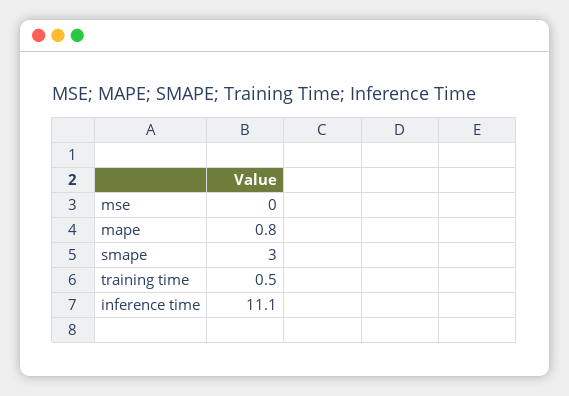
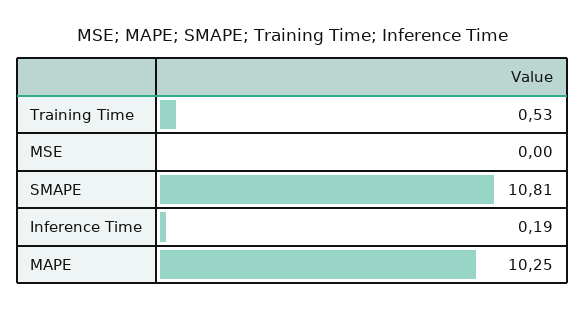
  {
    "mse": 0,
-   "mape": 0.8,
+   "mape": 10.25,
-   "smape": 3,
+   "smape": 10.81,
    "training time": 0.53,
-   "inference time": 11.1
+   "inference time": 0.19
  }

